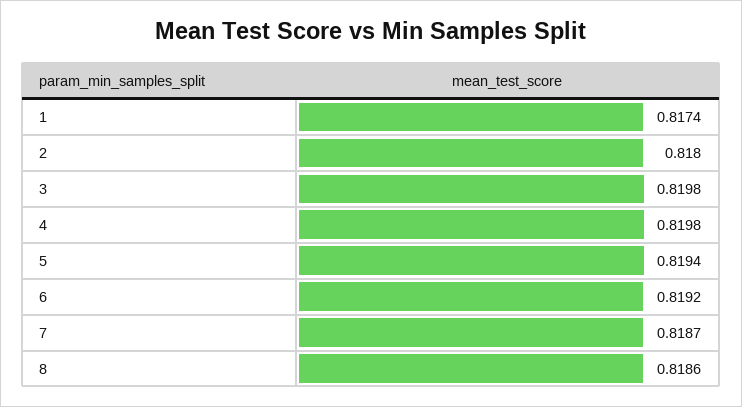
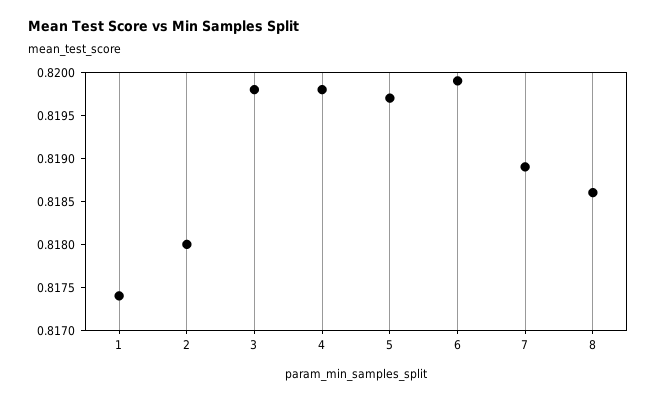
  {
    "1": 0.8174,
    "2": 0.818,
    "3": 0.8198,
    "4": 0.8198,
-   "5": 0.8194,
+   "5": 0.8197,
-   "6": 0.8192,
+   "6": 0.8199,
-   "7": 0.8187,
+   "7": 0.8189,
    "8": 0.8186
  }

